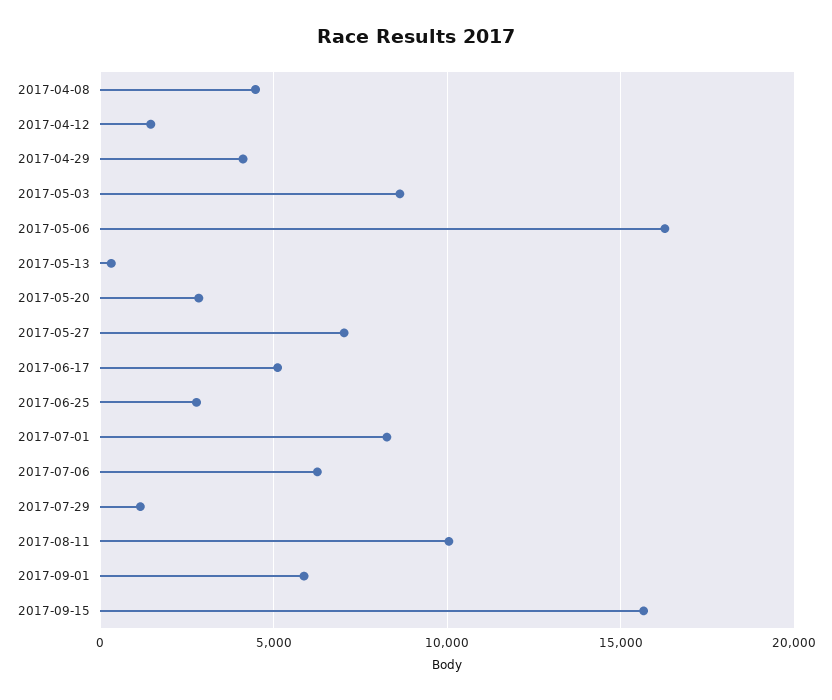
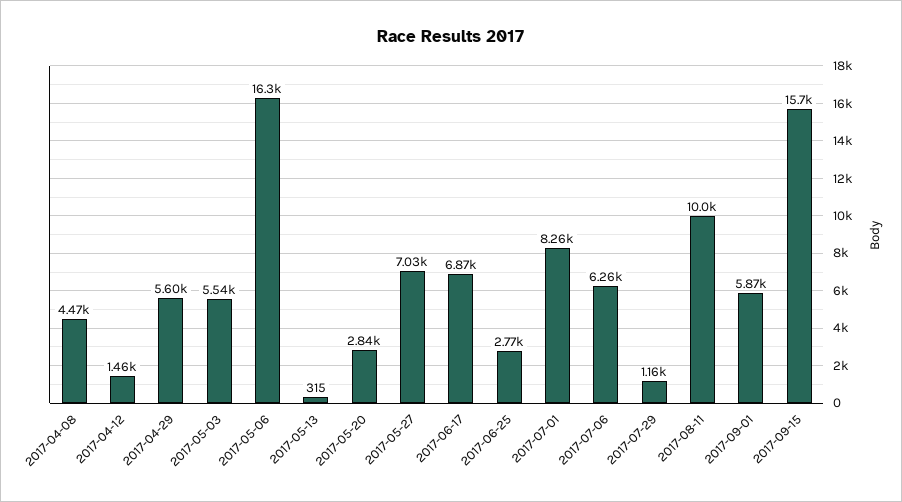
  {
    "2017-04-08": 4470,
    "2017-04-12": 1460,
-   "2017-04-29": 4000,
+   "2017-04-29": 5600,
-   "2017-05-03": 8500,
+   "2017-05-03": 5540,
    "2017-05-06": 16300,
    "2017-05-13": 315,
    "2017-05-20": 2840,
    "2017-05-27": 7030,
-   "2017-06-17": 5000,
+   "2017-06-17": 6870,
    "2017-06-25": 2770,
    "2017-07-01": 8260,
    "2017-07-06": 6260,
    "2017-07-29": 1160,
    "2017-08-11": 10000,
    "2017-09-01": 5870,
    "2017-09-15": 15700
  }

